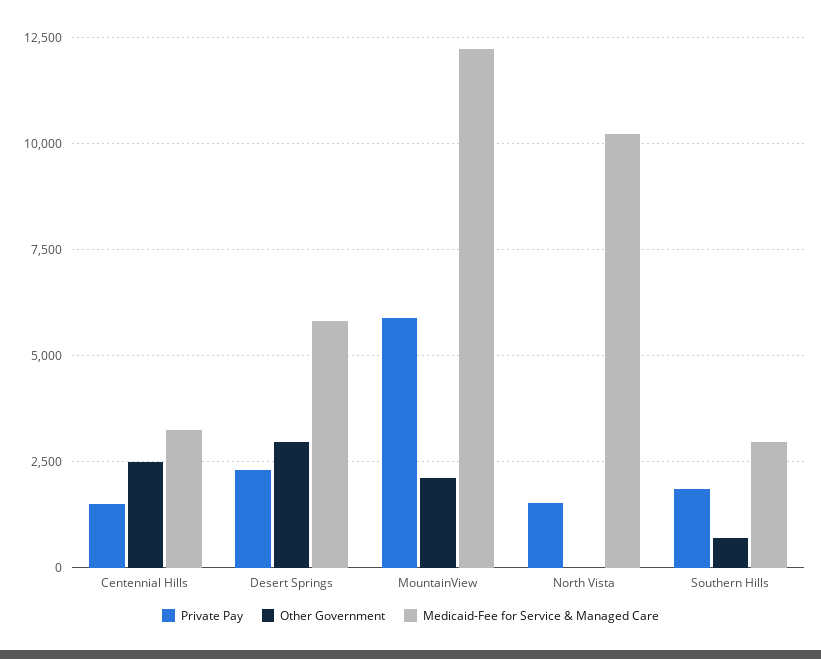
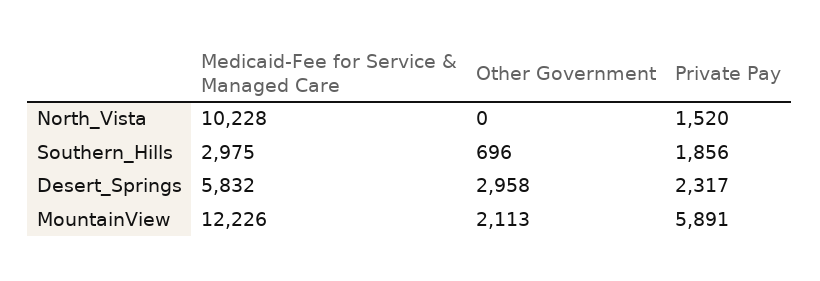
  {
    "Private Pay": {
-     "Centennial Hills": 1500,
      "Desert Springs": 2317,
      "MountainView": 5891,
      "North Vista": 1520,
      "Southern Hills": 1856
    },
    "Other Government": {
-     "Centennial Hills": 2500,
      "Desert Springs": 2958,
      "MountainView": 2113,
      "North Vista": 0,
      "Southern Hills": 696
    },
    "Medicaid-Fee for Service & Managed Care": {
-     "Centennial Hills": 3250,
      "Desert Springs": 5832,
      "MountainView": 12226,
      "North Vista": 10228,
      "Southern Hills": 2975
    }
  }

